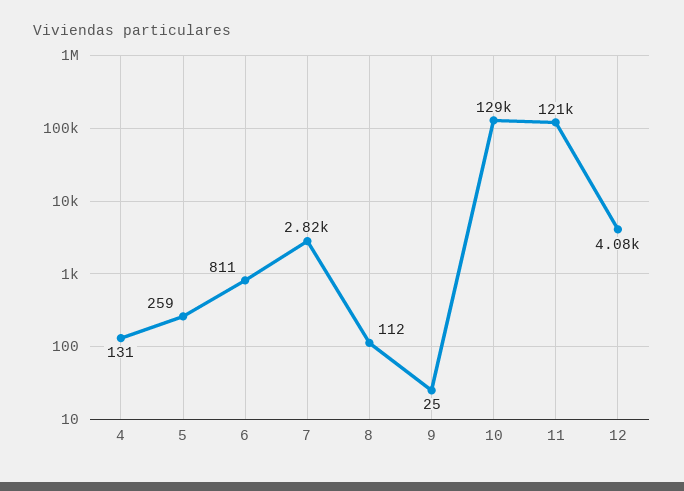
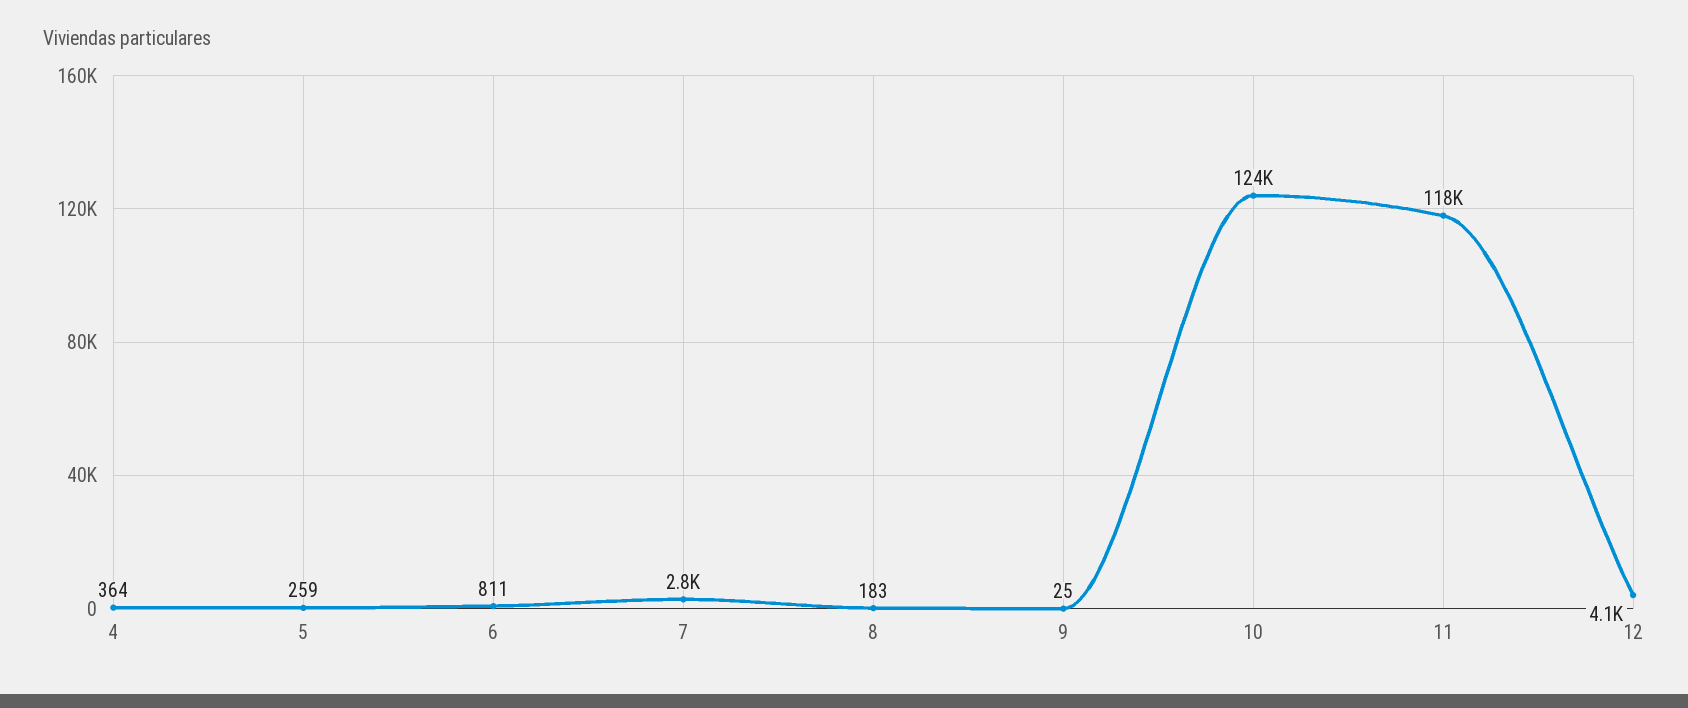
  {
-   "4": 131,
+   "4": 364,
    "5": 259,
    "6": 811,
    "7": 2820,
-   "8": 112,
+   "8": 183,
    "9": 25,
-   "10": 129000,
+   "10": 124000,
-   "11": 121000,
+   "11": 118000,
    "12": 4080
  }

